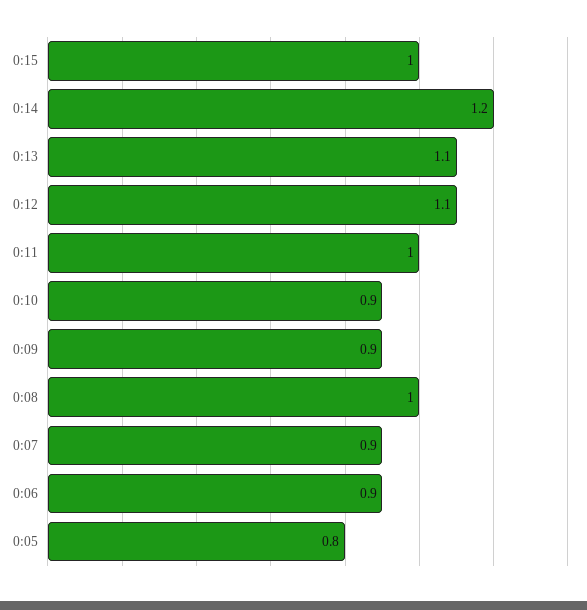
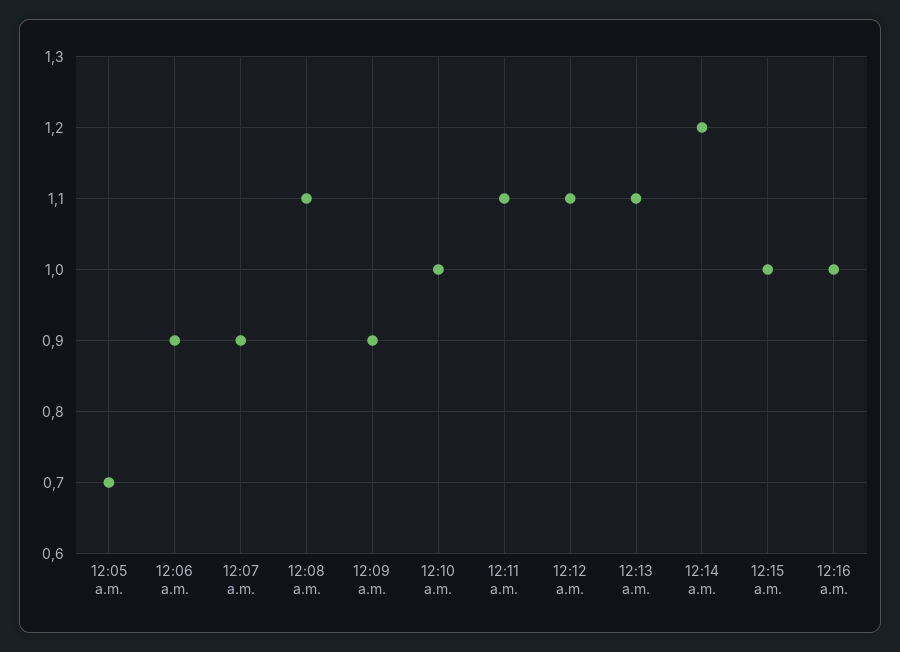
  {
    "0:15": 1,
    "0:14": 1.2,
    "0:13": 1.1,
    "0:12": 1.1,
-   "0:11": 1,
+   "0:11": 1.1,
-   "0:10": 0.9,
+   "0:10": 1,
    "0:09": 0.9,
-   "0:08": 1,
+   "0:08": 1.1,
    "0:07": 0.9,
    "0:06": 0.9,
-   "0:05": 0.8
+   "0:05": 0.7,
+   "12:16 a.m.": 1
  }

